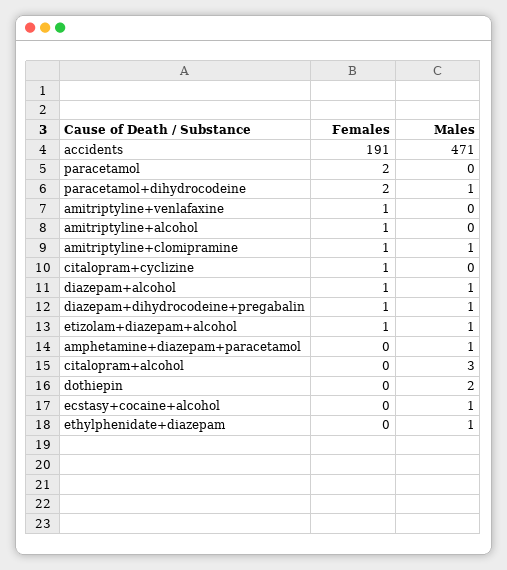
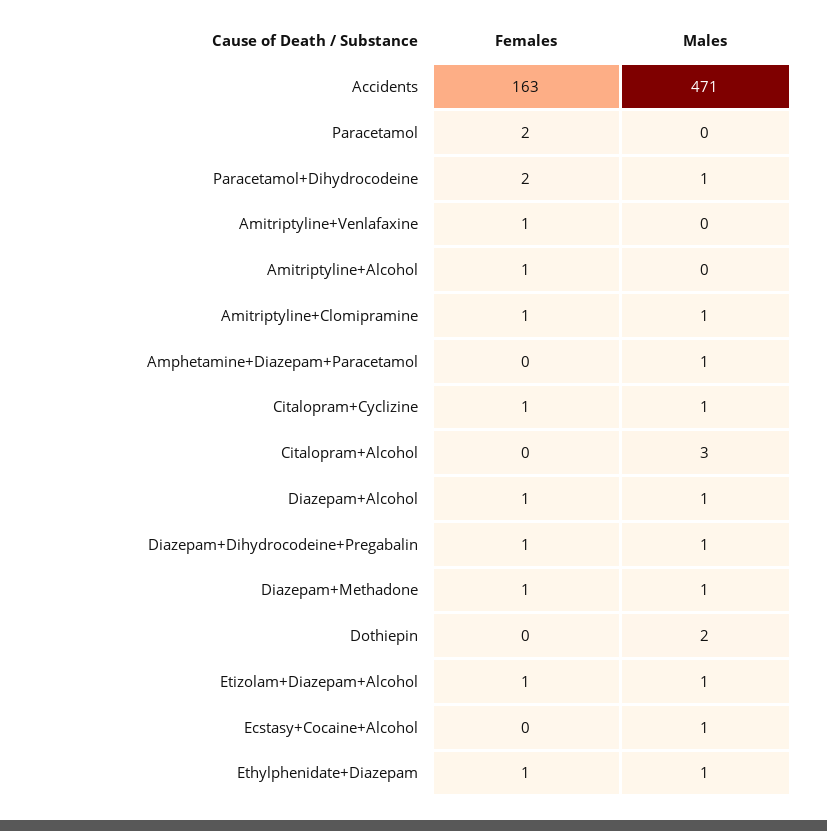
  {
    "Females": {
-     "accidents": 191,
+     "accidents": 163,
      "paracetamol": 2,
      "paracetamol+dihydrocodeine": 2,
      "amitriptyline+venlafaxine": 1,
      "amitriptyline+alcohol": 1,
      "amitriptyline+clomipramine": 1,
      "citalopram+cyclizine": 1,
      "diazepam+alcohol": 1,
      "diazepam+dihydrocodeine+pregabalin": 1,
      "etizolam+diazepam+alcohol": 1,
      "amphetamine+diazepam+paracetamol": 0,
      "citalopram+alcohol": 0,
      "dothiepin": 0,
      "ecstasy+cocaine+alcohol": 0,
-     "ethylphenidate+diazepam": 0
+     "ethylphenidate+diazepam": 1,
+     "Diazepam+Methadone": 1
    },
    "Males": {
      "accidents": 471,
      "paracetamol": 0,
      "paracetamol+dihydrocodeine": 1,
      "amitriptyline+venlafaxine": 0,
      "amitriptyline+alcohol": 0,
      "amitriptyline+clomipramine": 1,
-     "citalopram+cyclizine": 0,
+     "citalopram+cyclizine": 1,
      "diazepam+alcohol": 1,
      "diazepam+dihydrocodeine+pregabalin": 1,
      "etizolam+diazepam+alcohol": 1,
      "amphetamine+diazepam+paracetamol": 1,
      "citalopram+alcohol": 3,
      "dothiepin": 2,
      "ecstasy+cocaine+alcohol": 1,
-     "ethylphenidate+diazepam": 1
+     "ethylphenidate+diazepam": 1,
+     "Diazepam+Methadone": 1
    }
  }

